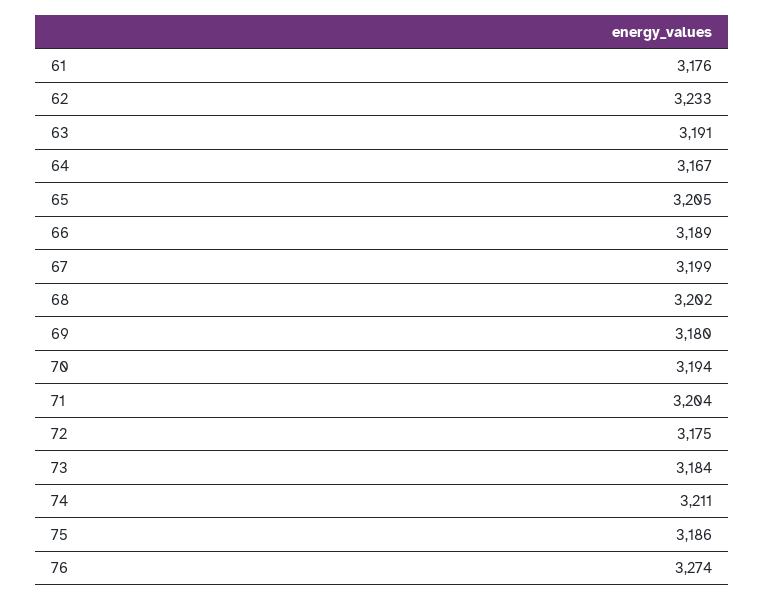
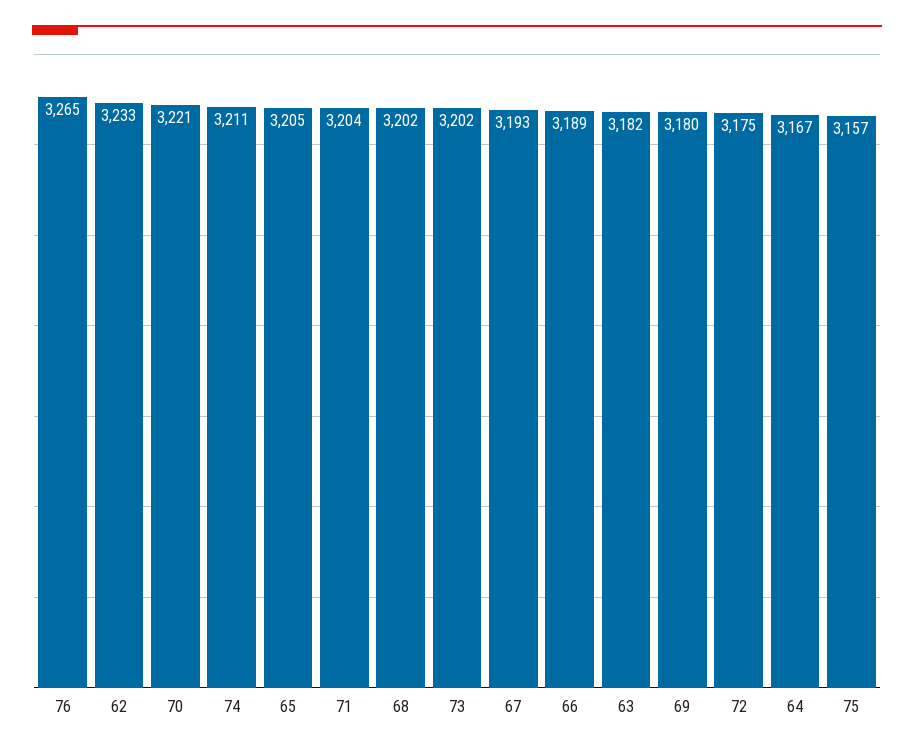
  {
-   "61": 3176,
    "62": 3233,
-   "63": 3191,
+   "63": 3182,
    "64": 3167,
    "65": 3205,
    "66": 3189,
-   "67": 3199,
+   "67": 3193,
    "68": 3202,
    "69": 3180,
-   "70": 3194,
+   "70": 3221,
    "71": 3204,
    "72": 3175,
-   "73": 3184,
+   "73": 3202,
    "74": 3211,
-   "75": 3186,
+   "75": 3157,
-   "76": 3274
+   "76": 3265
  }

